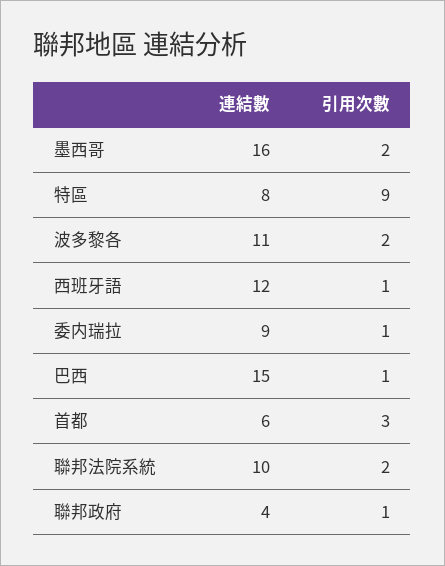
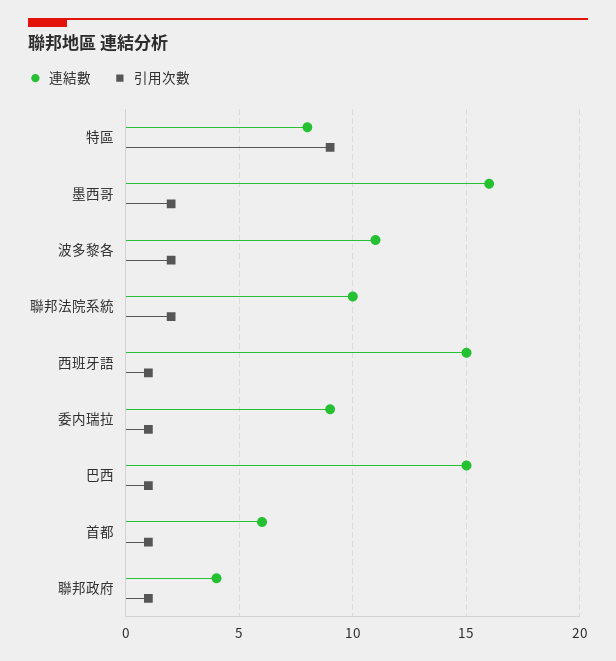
  {
    "連結數": {
      "墨西哥": 16,
      "特區": 8,
      "波多黎各": 11,
-     "西班牙語": 12,
+     "西班牙語": 15,
      "委内瑞拉": 9,
      "巴西": 15,
      "首都": 6,
      "聯邦法院系統": 10,
      "聯邦政府": 4
    },
    "引用次數": {
      "墨西哥": 2,
      "特區": 9,
      "波多黎各": 2,
      "西班牙語": 1,
      "委内瑞拉": 1,
      "巴西": 1,
-     "首都": 3,
+     "首都": 1,
      "聯邦法院系統": 2,
      "聯邦政府": 1
    }
  }

